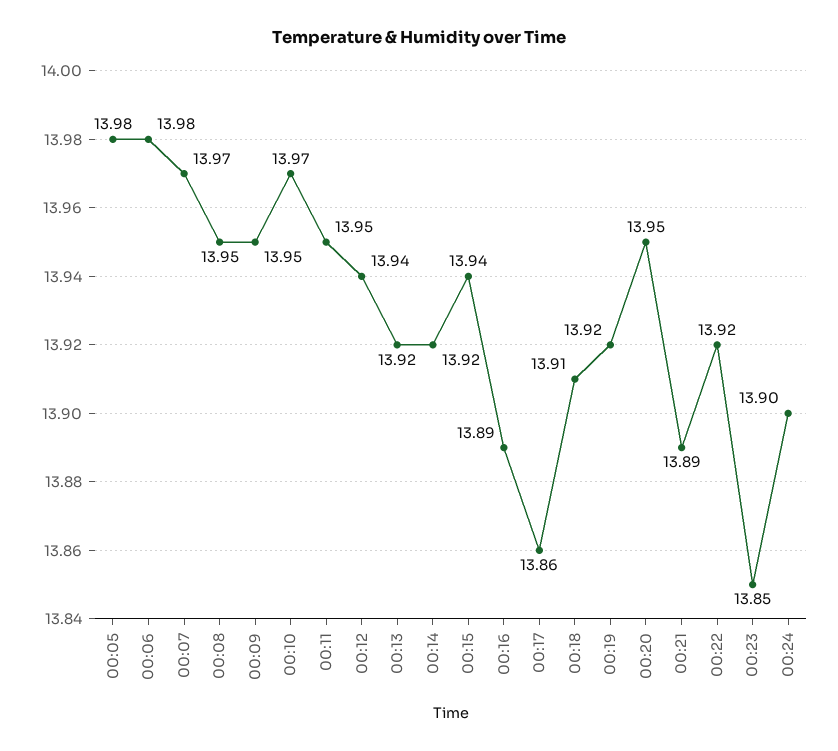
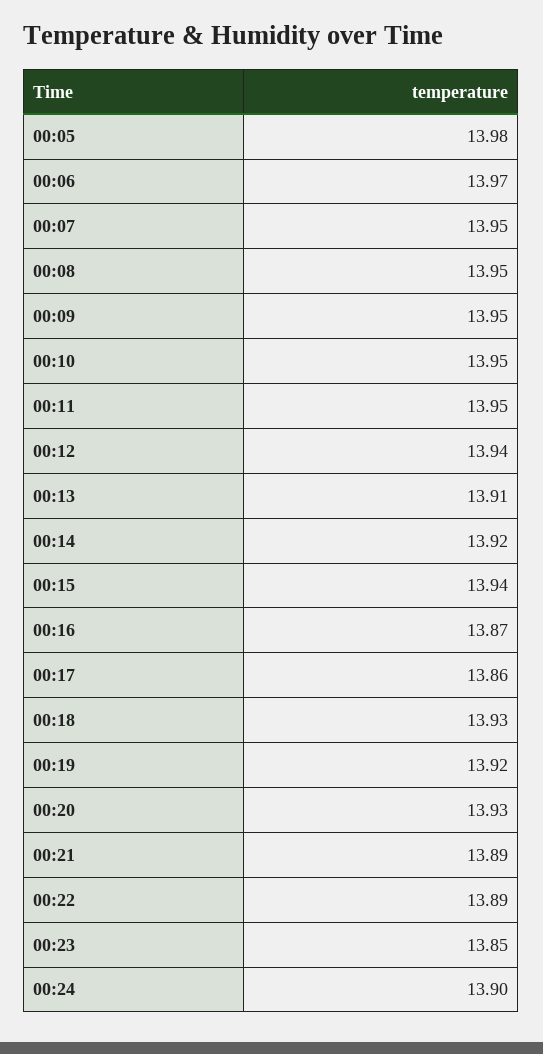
  {
    "00:05": 13.98,
-   "00:06": 13.98,
+   "00:06": 13.97,
-   "00:07": 13.97,
+   "00:07": 13.95,
    "00:08": 13.95,
    "00:09": 13.95,
-   "00:10": 13.97,
+   "00:10": 13.95,
    "00:11": 13.95,
    "00:12": 13.94,
-   "00:13": 13.92,
+   "00:13": 13.91,
    "00:14": 13.92,
    "00:15": 13.94,
-   "00:16": 13.89,
+   "00:16": 13.87,
    "00:17": 13.86,
-   "00:18": 13.91,
+   "00:18": 13.93,
    "00:19": 13.92,
-   "00:20": 13.95,
+   "00:20": 13.93,
    "00:21": 13.89,
-   "00:22": 13.92,
+   "00:22": 13.89,
    "00:23": 13.85,
    "00:24": 13.9
  }

